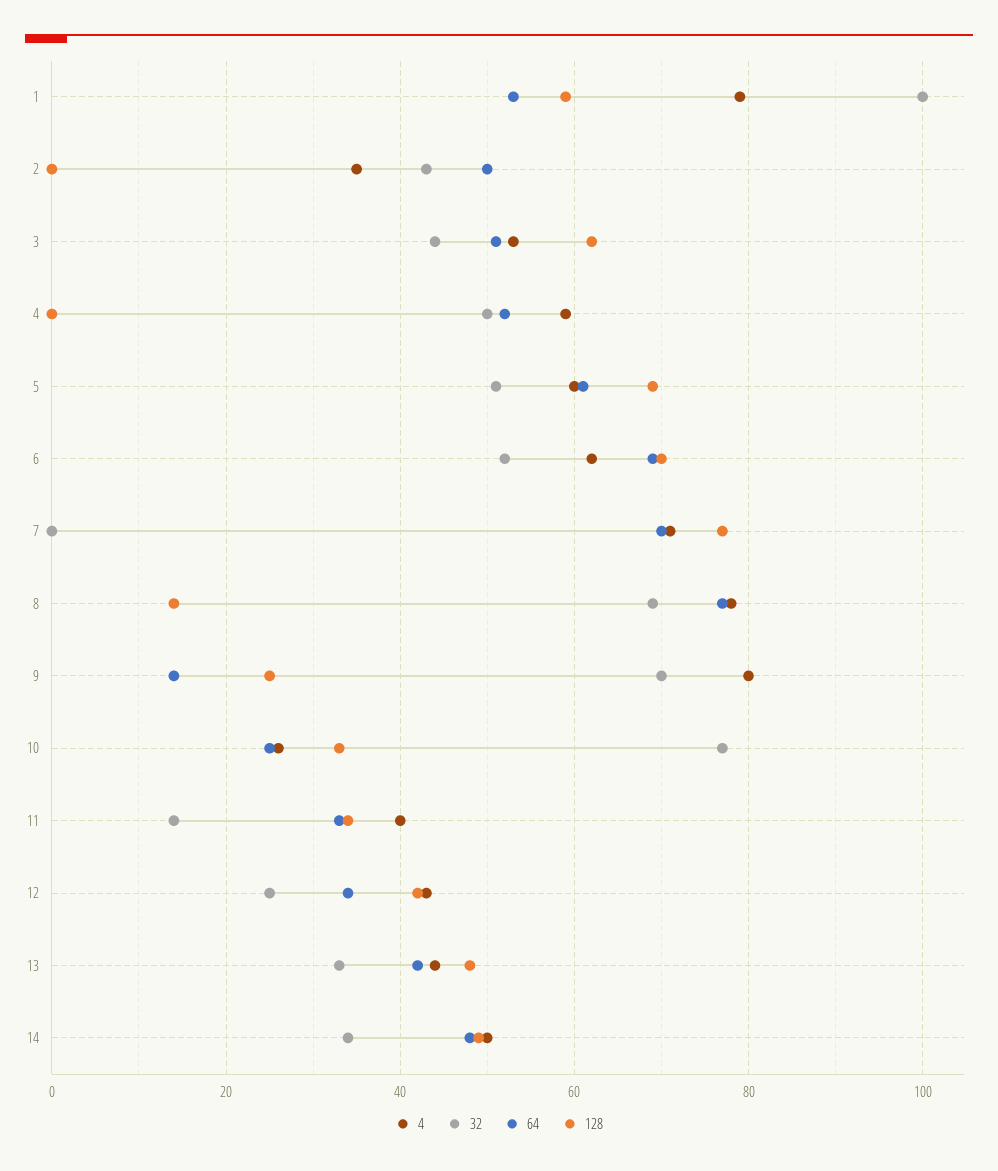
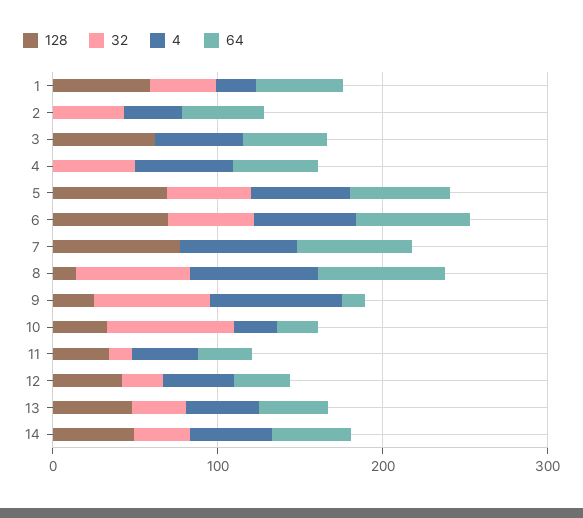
  {
    "4": {
-     "1": 80,
+     "1": 20,
      "2": 35,
      "3": 55,
      "4": 60,
      "5": 60,
      "6": 60,
      "7": 70,
      "8": 80,
      "9": 80,
      "10": 25,
      "11": 40,
      "12": 45,
      "13": 45,
      "14": 50
    },
    "32": {
-     "1": 100,
+     "1": 40,
      "2": 45,
-     "3": 45,
+     "3": 0,
      "4": 50,
      "5": 50,
      "6": 50,
      "7": 0,
      "8": 70,
      "9": 70,
      "10": 75,
      "11": 15,
      "12": 25,
      "13": 35,
      "14": 35
    },
    "64": {
      "1": 55,
      "2": 50,
      "3": 50,
      "4": 50,
      "5": 60,
      "6": 70,
      "7": 70,
      "8": 75,
      "9": 15,
      "10": 25,
      "11": 35,
      "12": 35,
      "13": 40,
      "14": 50
    },
    "128": {
      "1": 60,
      "2": 0,
      "3": 60,
      "4": 0,
      "5": 70,
      "6": 70,
      "7": 75,
      "8": 15,
      "9": 25,
      "10": 35,
      "11": 35,
      "12": 40,
      "13": 50,
      "14": 50
    }
  }

